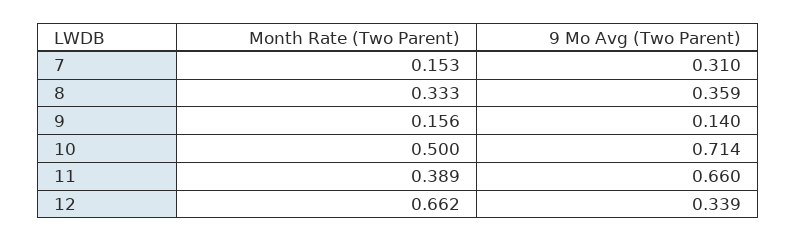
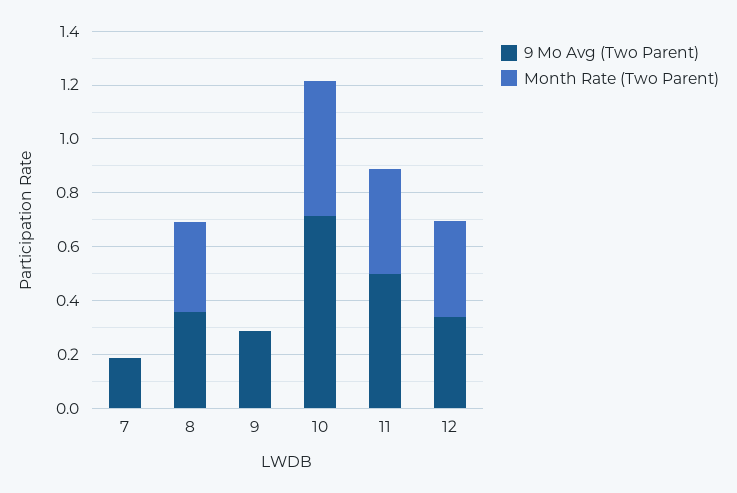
  {
    "Month Rate (Two Parent)": {
-     "7": 0.153,
+     "7": 0,
      "8": 0.333,
-     "9": 0.156,
+     "9": 0,
      "10": 0.5,
      "11": 0.389,
-     "12": 0.662
+     "12": 0.35
    },
    "9 Mo Avg (Two Parent)": {
-     "7": 0.31,
+     "7": 0.2,
      "8": 0.359,
-     "9": 0.14,
+     "9": 0.3,
      "10": 0.714,
-     "11": 0.66,
+     "11": 0.5,
      "12": 0.339
    }
  }

